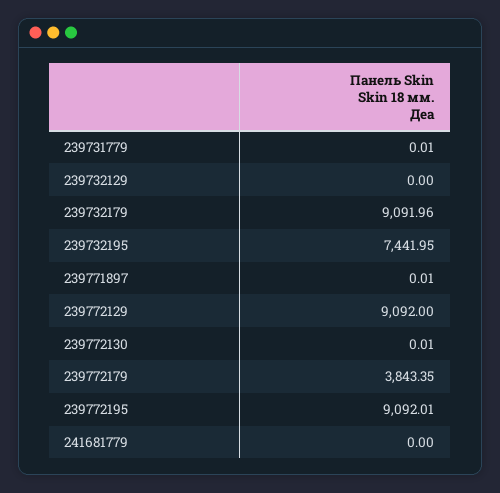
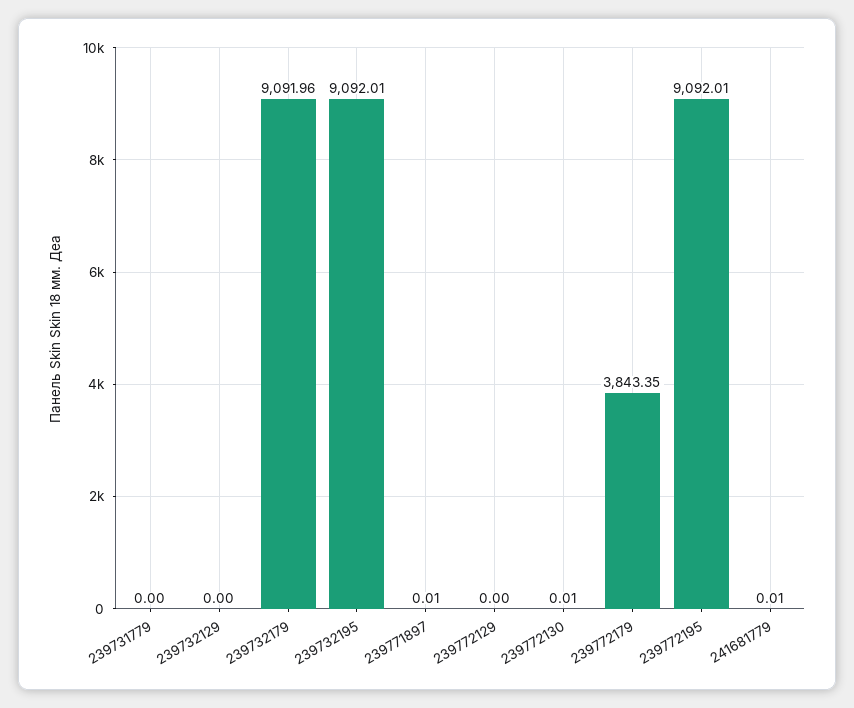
  {
-   "239731779": 0.01,
+   "239731779": 0,
    "239732129": 0,
    "239732179": 9091.96,
-   "239732195": 7441.95,
+   "239732195": 9092.01,
    "239771897": 0.01,
-   "239772129": 9092,
+   "239772129": 0,
    "239772130": 0.01,
    "239772179": 3843.35,
    "239772195": 9092.01,
-   "241681779": 0
+   "241681779": 0.01
  }

